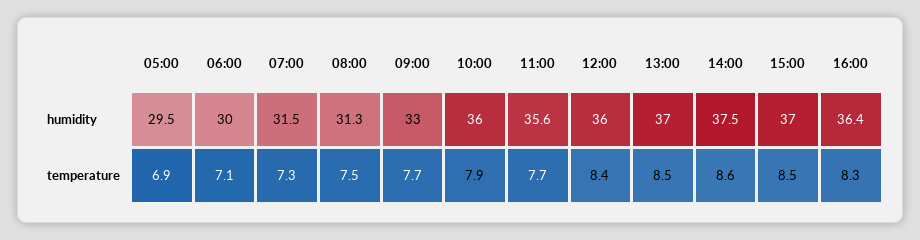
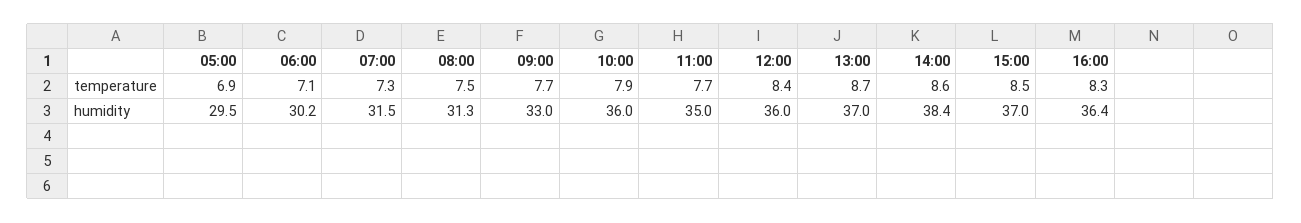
  {
    "05:00": {
      "humidity": 29.5,
      "temperature": 6.9
    },
    "06:00": {
-     "humidity": 30,
+     "humidity": 30.2,
      "temperature": 7.1
    },
    "07:00": {
      "humidity": 31.5,
      "temperature": 7.3
    },
    "08:00": {
      "humidity": 31.3,
      "temperature": 7.5
    },
    "09:00": {
      "humidity": 33,
      "temperature": 7.7
    },
    "10:00": {
      "humidity": 36,
      "temperature": 7.9
    },
    "11:00": {
-     "humidity": 35.6,
+     "humidity": 35,
      "temperature": 7.7
    },
    "12:00": {
      "humidity": 36,
      "temperature": 8.4
    },
    "13:00": {
      "humidity": 37,
-     "temperature": 8.5
+     "temperature": 8.7
    },
    "14:00": {
-     "humidity": 37.5,
+     "humidity": 38.4,
      "temperature": 8.6
    },
    "15:00": {
      "humidity": 37,
      "temperature": 8.5
    },
    "16:00": {
      "humidity": 36.4,
      "temperature": 8.3
    }
  }

